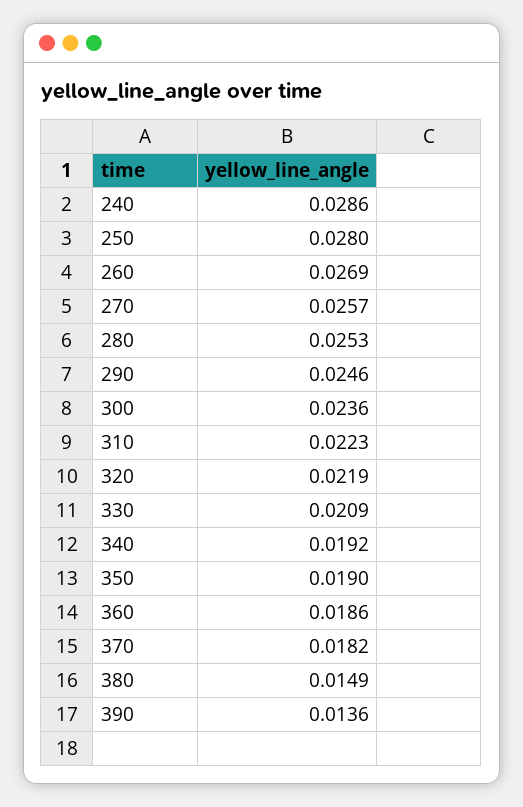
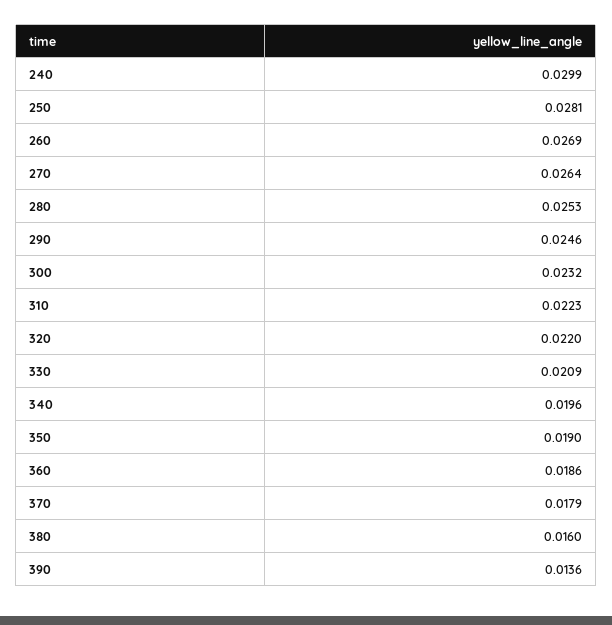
  {
-   "240": 0.0286,
+   "240": 0.0299,
-   "250": 0.028,
+   "250": 0.0281,
    "260": 0.0269,
-   "270": 0.0257,
+   "270": 0.0264,
    "280": 0.0253,
    "290": 0.0246,
-   "300": 0.0236,
+   "300": 0.0232,
    "310": 0.0223,
-   "320": 0.0219,
+   "320": 0.022,
    "330": 0.0209,
-   "340": 0.0192,
+   "340": 0.0196,
    "350": 0.019,
    "360": 0.0186,
-   "370": 0.0182,
+   "370": 0.0179,
-   "380": 0.0149,
+   "380": 0.016,
    "390": 0.0136
  }

